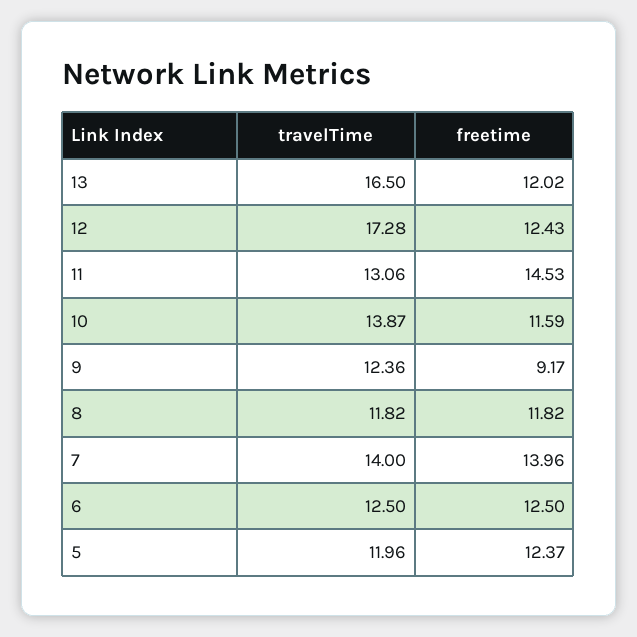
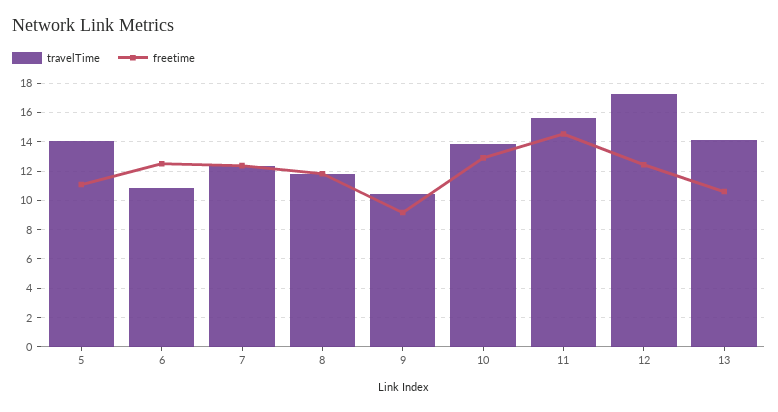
  {
    "travelTime": {
-     "13": 16.5,
+     "13": 14,
      "12": 17.28,
-     "11": 13.06,
+     "11": 15.5,
      "10": 13.87,
-     "9": 12.36,
+     "9": 10.5,
      "8": 11.82,
-     "7": 14,
+     "7": 12.5,
-     "6": 12.5,
+     "6": 11,
-     "5": 11.96
+     "5": 14
    },
    "freetime": {
-     "13": 12.02,
+     "13": 10.5,
      "12": 12.43,
      "11": 14.53,
-     "10": 11.59,
+     "10": 13,
      "9": 9.17,
      "8": 11.82,
-     "7": 13.96,
+     "7": 12.5,
      "6": 12.5,
-     "5": 12.37
+     "5": 11
    }
  }

